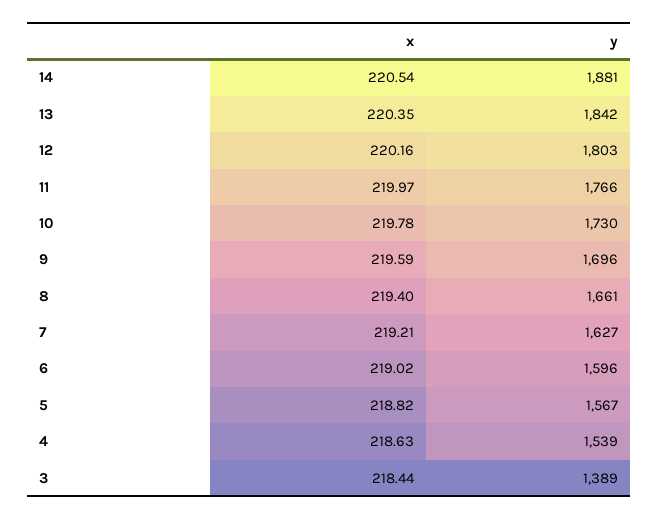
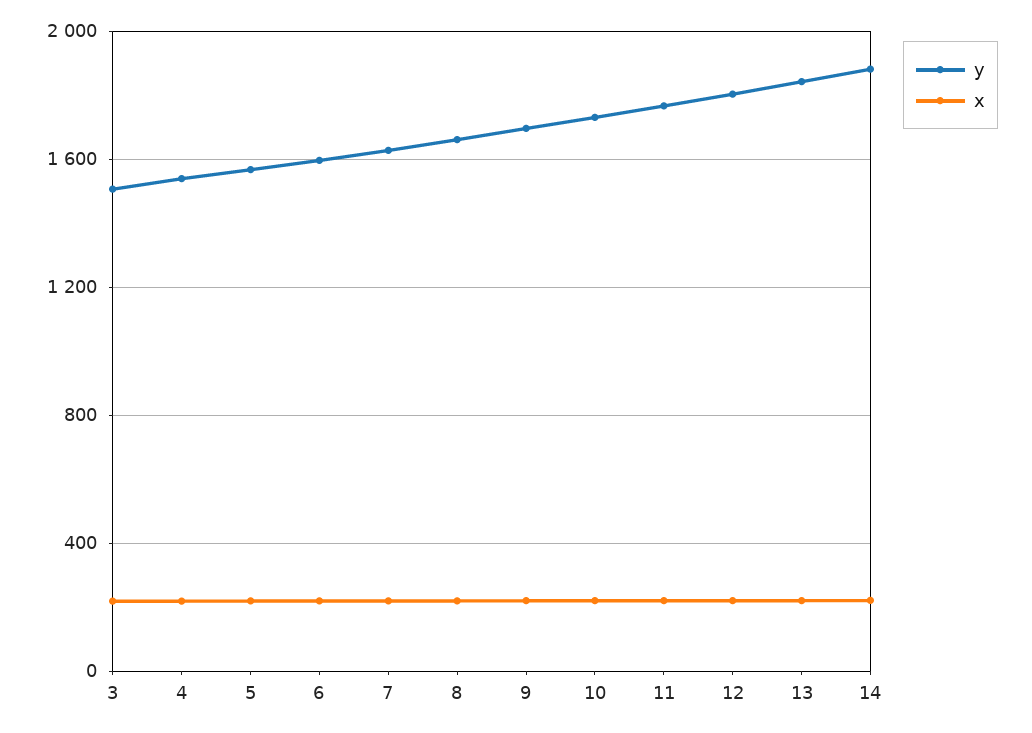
  {
    "x": {
      "14": 220.54,
      "13": 220.35,
      "12": 220.16,
      "11": 219.97,
      "10": 219.78,
      "9": 219.59,
      "8": 219.4,
      "7": 219.21,
      "6": 219.02,
      "5": 218.82,
      "4": 218.63,
      "3": 218.44
    },
    "y": {
      "14": 1881,
      "13": 1842,
      "12": 1803,
      "11": 1766,
      "10": 1730,
      "9": 1696,
      "8": 1661,
      "7": 1627,
      "6": 1596,
      "5": 1567,
      "4": 1539,
-     "3": 1389
+     "3": 1500
    }
  }

